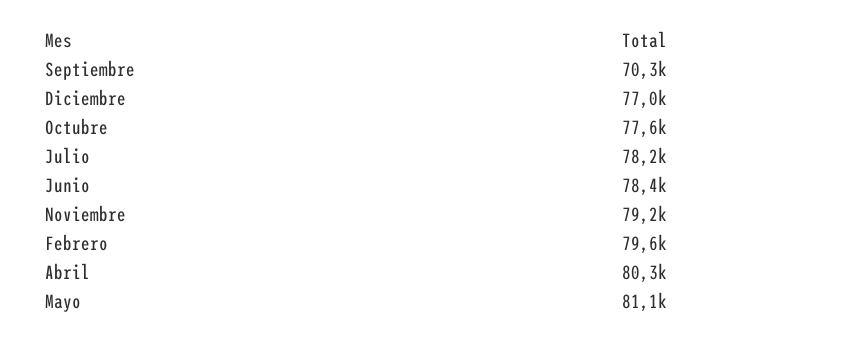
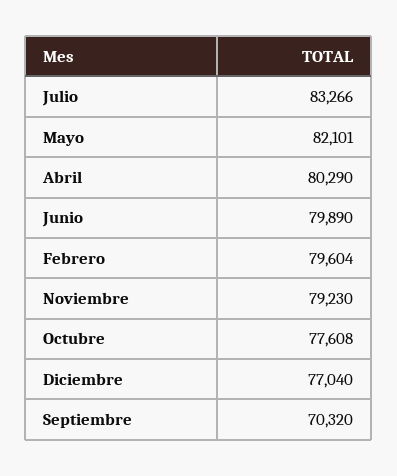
  {
    "Septiembre": 70320,
    "Diciembre": 77040,
    "Octubre": 77608,
-   "Julio": 78200,
+   "Julio": 83266,
-   "Junio": 78400,
+   "Junio": 79890,
    "Noviembre": 79230,
    "Febrero": 79604,
    "Abril": 80290,
-   "Mayo": 81100
+   "Mayo": 82101
  }

